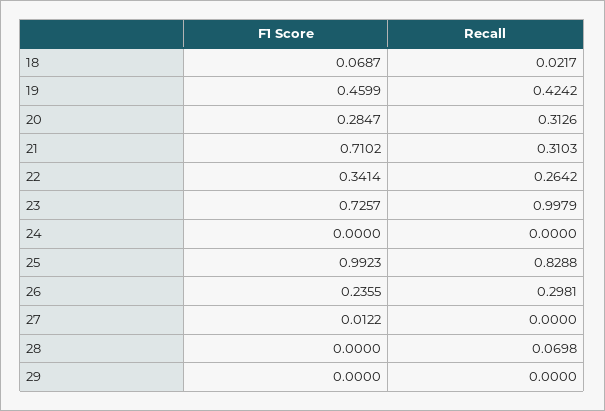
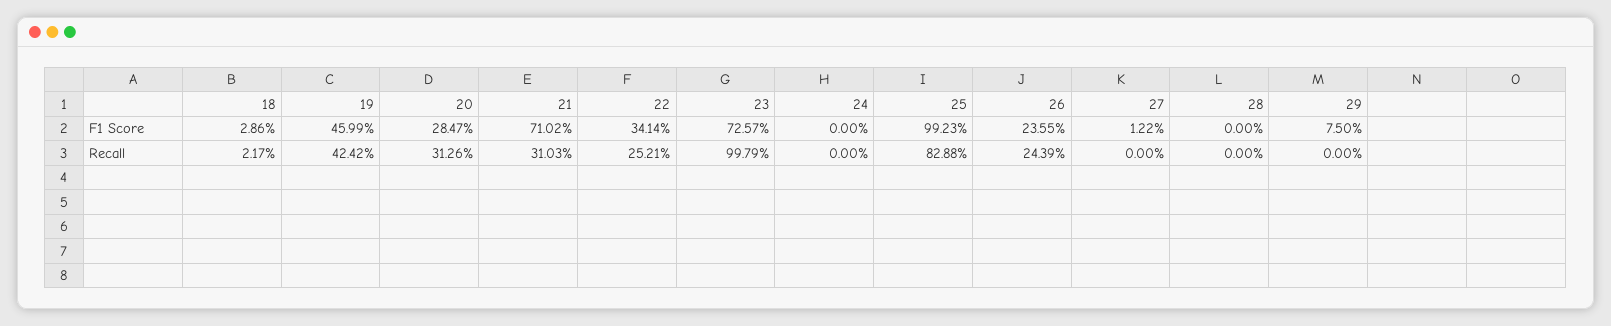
  {
    "F1 Score": {
-     "18": 0.0687,
+     "18": 0.0286,
      "19": 0.4599,
      "20": 0.2847,
      "21": 0.7102,
      "22": 0.3414,
      "23": 0.7257,
      "24": 0,
      "25": 0.9923,
      "26": 0.2355,
      "27": 0.0122,
      "28": 0,
-     "29": 0
+     "29": 0.075
    },
    "Recall": {
      "18": 0.0217,
      "19": 0.4242,
      "20": 0.3126,
      "21": 0.3103,
-     "22": 0.2642,
+     "22": 0.2521,
      "23": 0.9979,
      "24": 0,
      "25": 0.8288,
-     "26": 0.2981,
+     "26": 0.2439,
      "27": 0,
-     "28": 0.0698,
+     "28": 0,
      "29": 0
    }
  }

